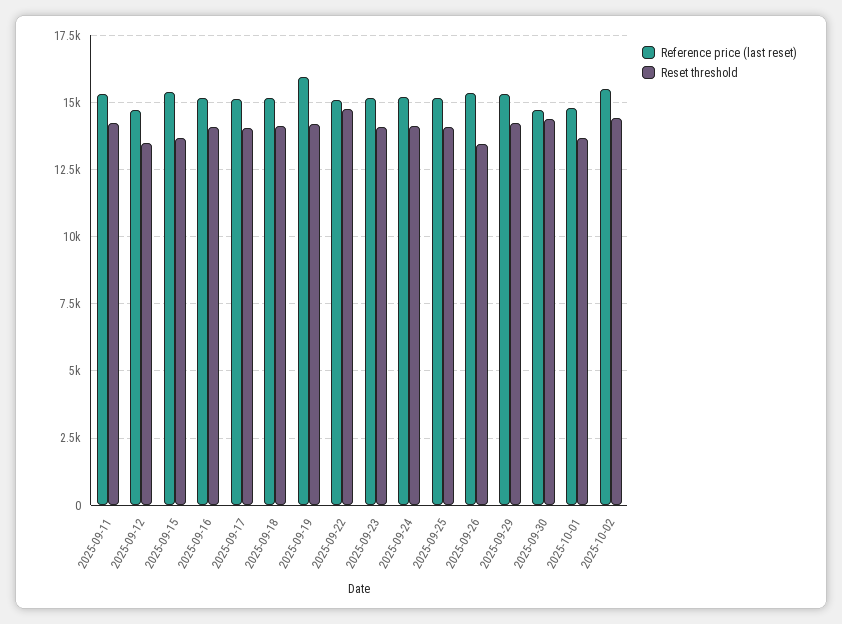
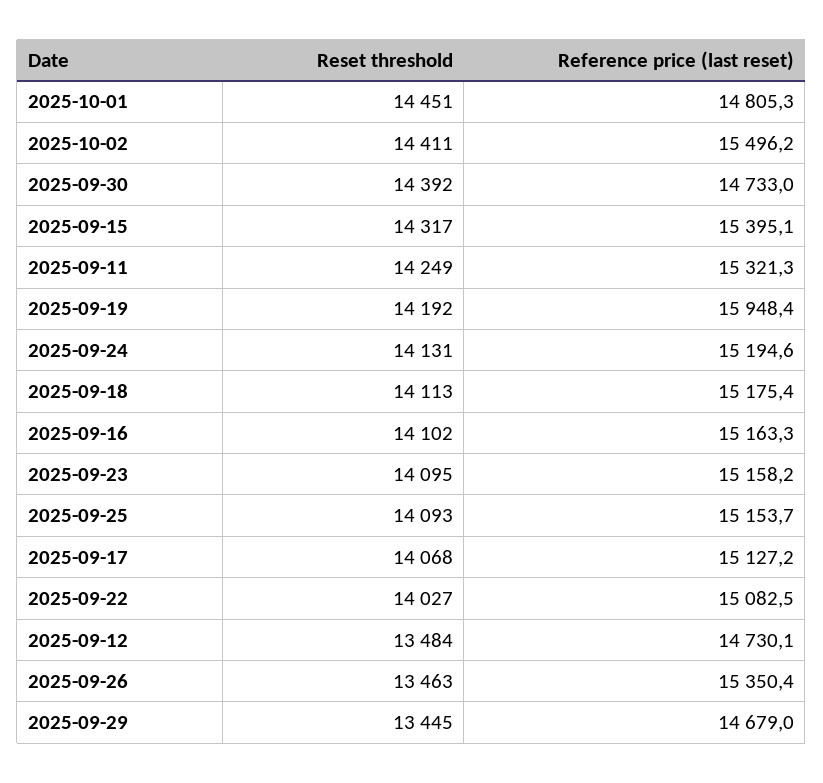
  {
    "Reference price (last reset)": {
      "2025-09-11": 15321.3,
      "2025-09-12": 14730.1,
      "2025-09-15": 15395.1,
      "2025-09-16": 15163.3,
      "2025-09-17": 15127.2,
      "2025-09-18": 15175.4,
      "2025-09-19": 15948.4,
      "2025-09-22": 15082.5,
      "2025-09-23": 15158.2,
      "2025-09-24": 15194.6,
      "2025-09-25": 15153.7,
      "2025-09-26": 15350.4,
-     "2025-09-29": 15250,
+     "2025-09-29": 14679,
      "2025-09-30": 14733,
      "2025-10-01": 14805.3,
      "2025-10-02": 15496.2
    },
    "Reset threshold": {
      "2025-09-11": 14249,
      "2025-09-12": 13484,
-     "2025-09-15": 13750,
+     "2025-09-15": 14317,
      "2025-09-16": 14102,
      "2025-09-17": 14068,
      "2025-09-18": 14113,
      "2025-09-19": 14192,
-     "2025-09-22": 14750,
+     "2025-09-22": 14027,
      "2025-09-23": 14095,
      "2025-09-24": 14131,
      "2025-09-25": 14093,
      "2025-09-26": 13463,
-     "2025-09-29": 14250,
+     "2025-09-29": 13445,
      "2025-09-30": 14392,
-     "2025-10-01": 13750,
+     "2025-10-01": 14451,
      "2025-10-02": 14411
    }
  }

